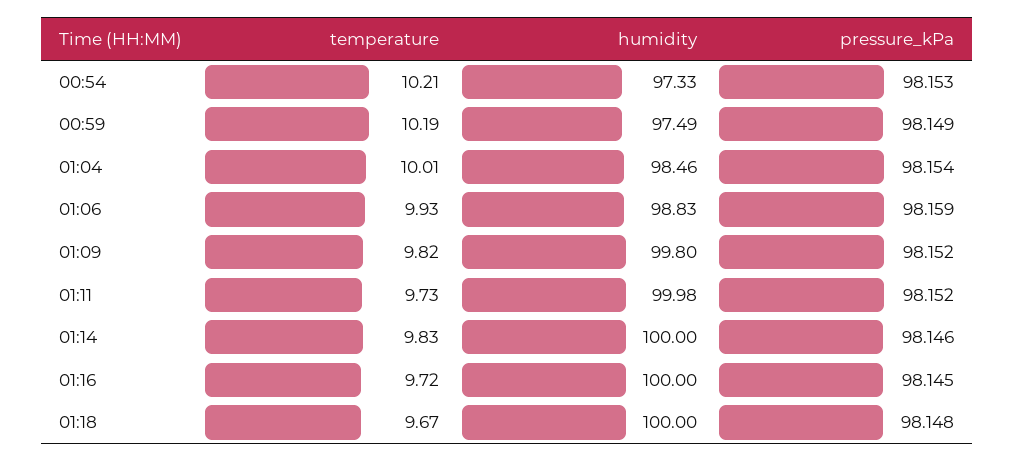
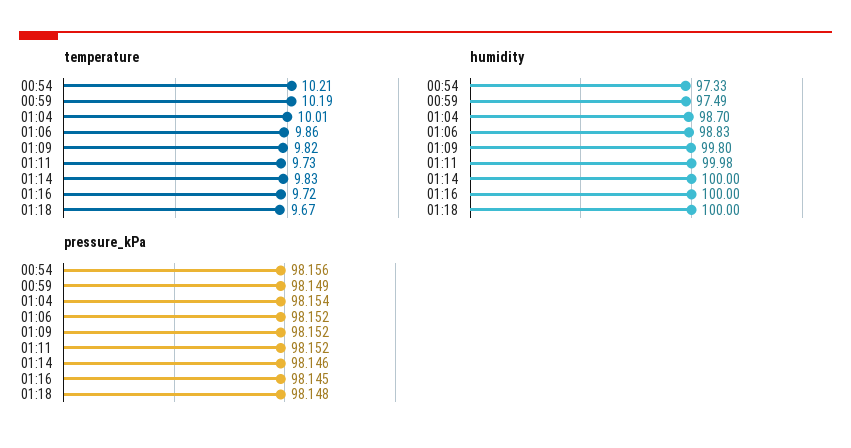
  {
    "temperature": {
      "00:54": 10.21,
      "00:59": 10.19,
      "01:04": 10.01,
-     "01:06": 9.93,
+     "01:06": 9.86,
      "01:09": 9.82,
      "01:11": 9.73,
      "01:14": 9.83,
      "01:16": 9.72,
      "01:18": 9.67
    },
    "humidity": {
      "00:54": 97.33,
      "00:59": 97.49,
-     "01:04": 98.46,
+     "01:04": 98.7,
      "01:06": 98.83,
      "01:09": 99.8,
      "01:11": 99.98,
      "01:14": 100,
      "01:16": 100,
      "01:18": 100
    },
    "pressure_kPa": {
-     "00:54": 98.153,
+     "00:54": 98.156,
      "00:59": 98.149,
      "01:04": 98.154,
-     "01:06": 98.159,
+     "01:06": 98.152,
      "01:09": 98.152,
      "01:11": 98.152,
      "01:14": 98.146,
      "01:16": 98.145,
      "01:18": 98.148
    }
  }

